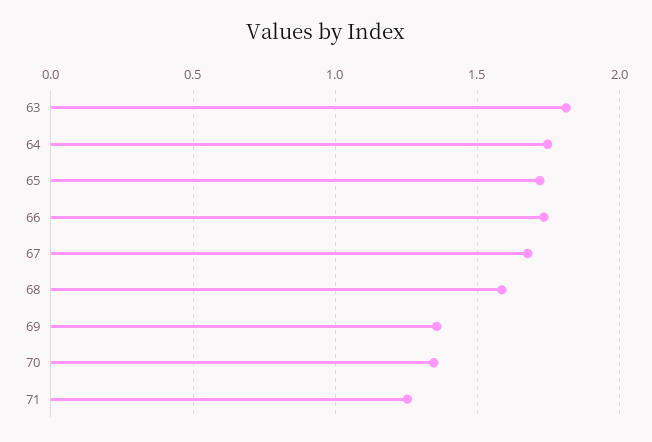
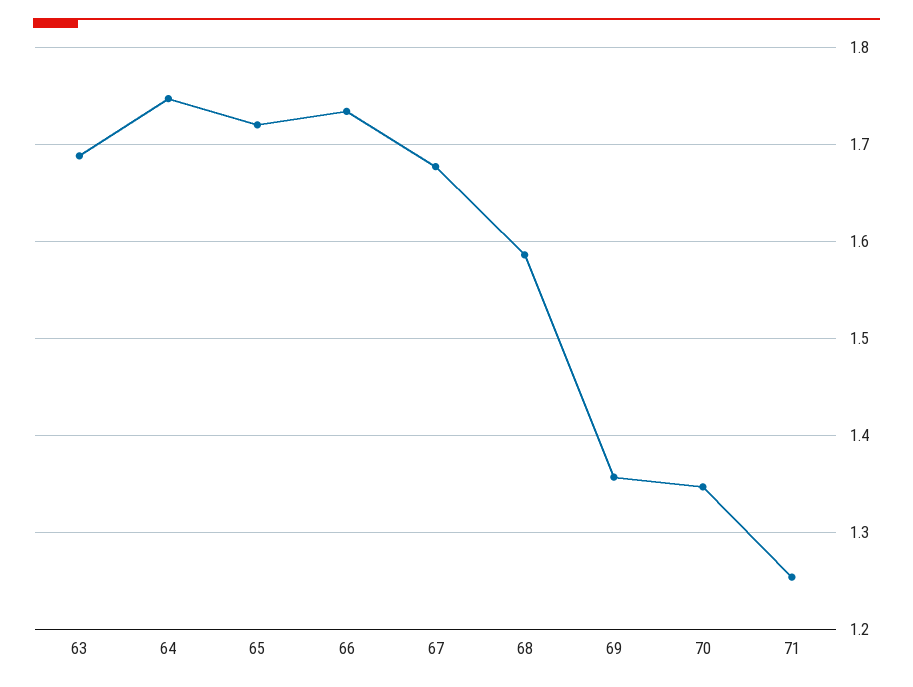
  {
-   "63": 1.8,
+   "63": 1.69,
    "64": 1.75,
    "65": 1.72,
    "66": 1.73,
    "67": 1.68,
    "68": 1.59,
    "69": 1.36,
    "70": 1.35,
    "71": 1.25
  }

